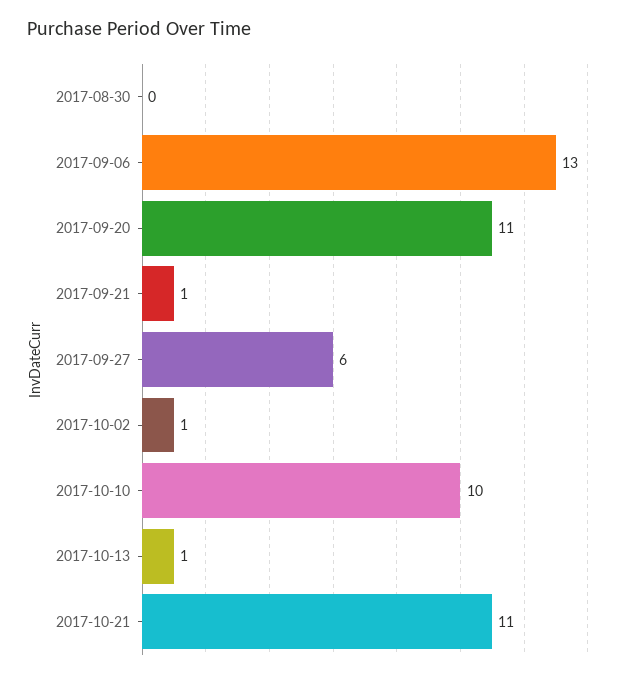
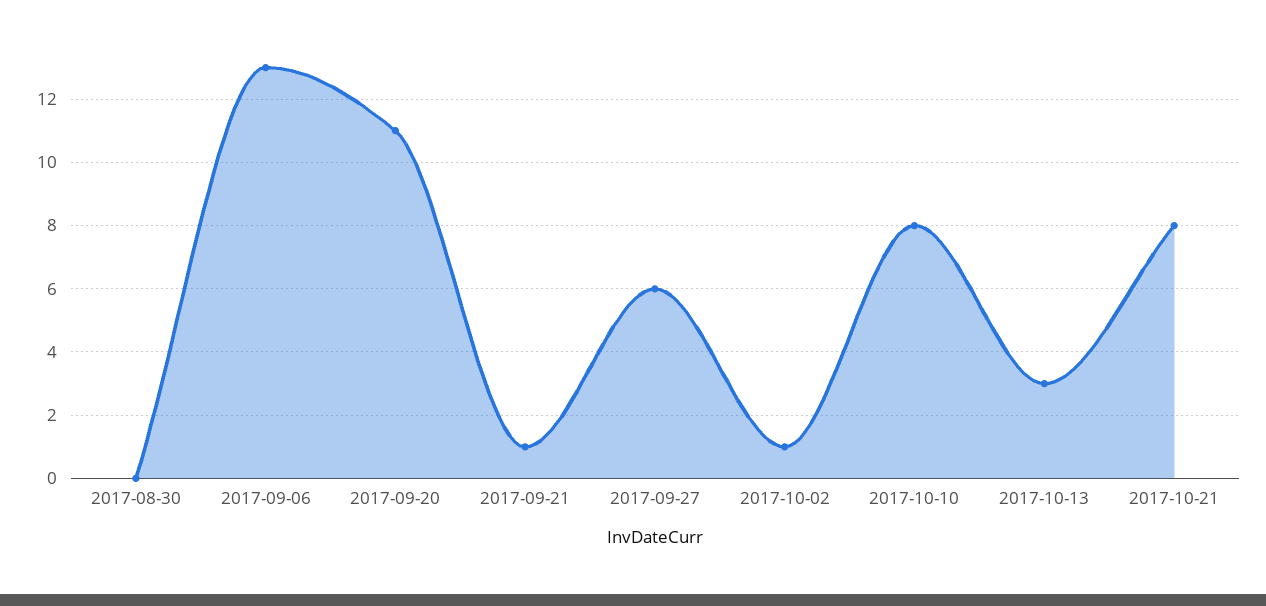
  {
    "2017-08-30": 0,
    "2017-09-06": 13,
    "2017-09-20": 11,
    "2017-09-21": 1,
    "2017-09-27": 6,
    "2017-10-02": 1,
-   "2017-10-10": 10,
+   "2017-10-10": 8,
-   "2017-10-13": 1,
+   "2017-10-13": 3,
-   "2017-10-21": 11
+   "2017-10-21": 8
  }

